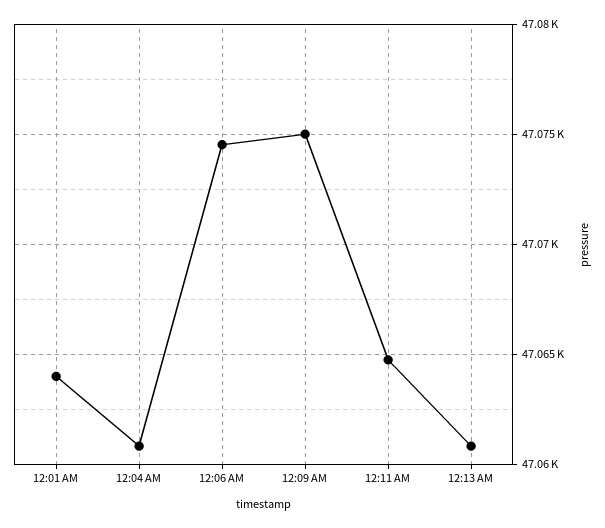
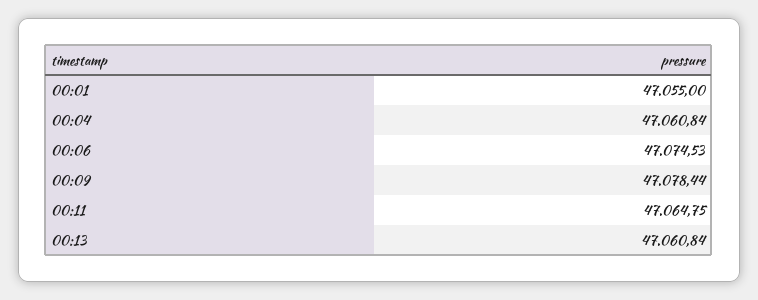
  {
-   "12:01 AM": 47064,
+   "12:01 AM": 47055,
    "12:04 AM": 47060.84,
    "12:06 AM": 47074.53,
-   "12:09 AM": 47075,
+   "12:09 AM": 47078.44,
    "12:11 AM": 47064.75,
    "12:13 AM": 47060.84
  }

